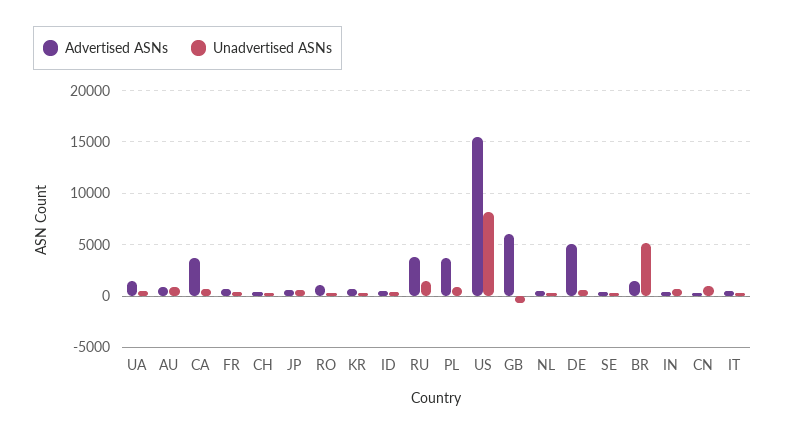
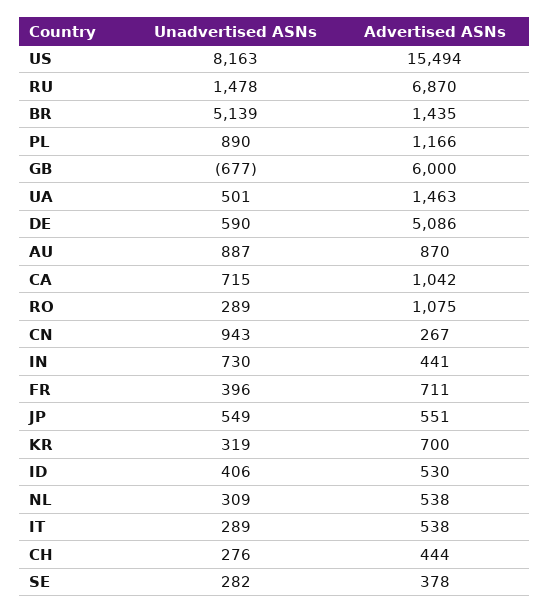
  {
    "Advertised ASNs": {
      "UA": 1463,
      "AU": 870,
-     "CA": 4000,
+     "CA": 1042,
      "FR": 711,
      "CH": 444,
      "JP": 551,
      "RO": 1075,
      "KR": 700,
      "ID": 530,
-     "RU": 4000,
+     "RU": 6870,
-     "PL": 4000,
+     "PL": 1166,
      "US": 15494,
      "GB": 6000,
      "NL": 538,
      "DE": 5086,
      "SE": 378,
      "BR": 1435,
      "IN": 441,
      "CN": 267,
      "IT": 538
    },
    "Unadvertised ASNs": {
      "UA": 501,
      "AU": 887,
      "CA": 715,
      "FR": 396,
      "CH": 276,
      "JP": 549,
      "RO": 289,
      "KR": 319,
      "ID": 406,
      "RU": 1478,
      "PL": 890,
      "US": 8163,
      "GB": -677,
      "NL": 309,
      "DE": 590,
      "SE": 282,
      "BR": 5139,
      "IN": 730,
      "CN": 943,
      "IT": 289
    }
  }

